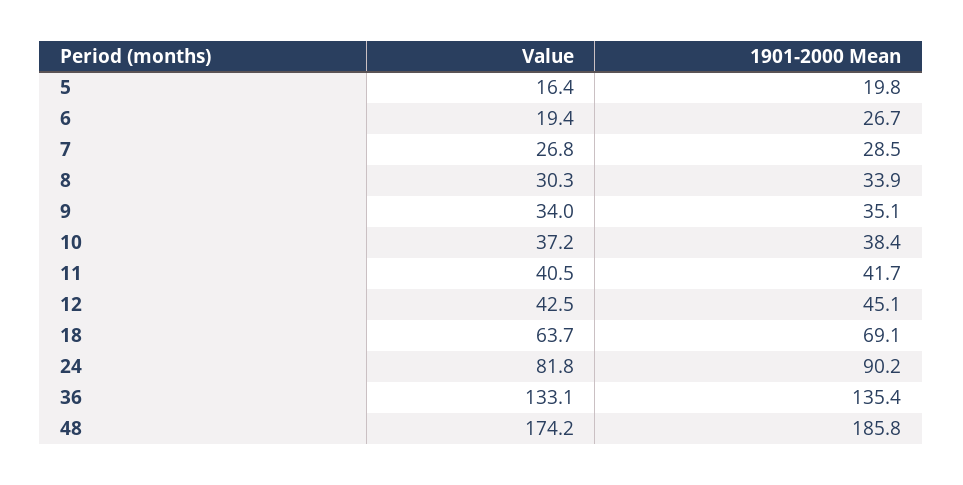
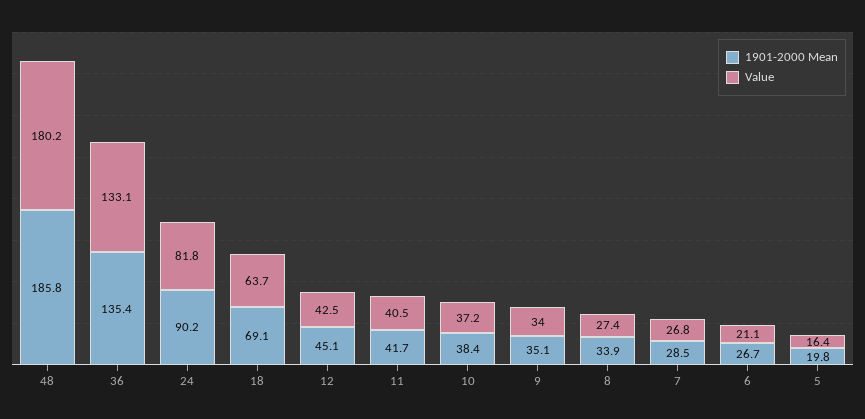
  {
    "Value": {
      "5": 16.4,
-     "6": 19.4,
+     "6": 21.1,
      "7": 26.8,
-     "8": 30.3,
+     "8": 27.4,
      "9": 34,
      "10": 37.2,
      "11": 40.5,
      "12": 42.5,
      "18": 63.7,
      "24": 81.8,
      "36": 133.1,
-     "48": 174.2
+     "48": 180.2
    },
    "1901-2000 Mean": {
      "5": 19.8,
      "6": 26.7,
      "7": 28.5,
      "8": 33.9,
      "9": 35.1,
      "10": 38.4,
      "11": 41.7,
      "12": 45.1,
      "18": 69.1,
      "24": 90.2,
      "36": 135.4,
      "48": 185.8
    }
  }

